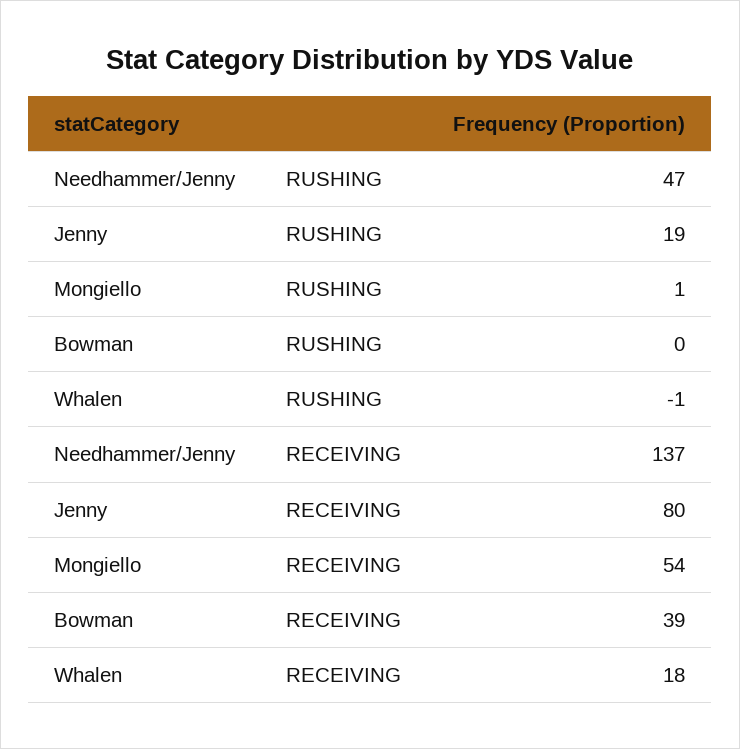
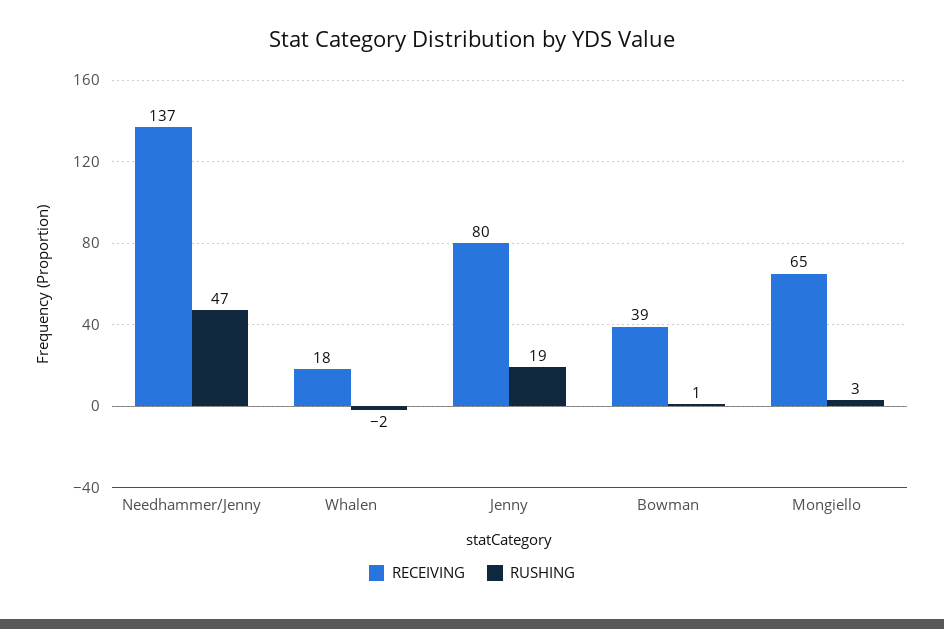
  {
    "RUSHING": {
      "Needhammer/Jenny": 47,
      "Jenny": 19,
-     "Mongiello": 1,
+     "Mongiello": 3,
-     "Bowman": 0,
+     "Bowman": 1,
-     "Whalen": -1
+     "Whalen": -2
    },
    "RECEIVING": {
      "Needhammer/Jenny": 137,
      "Jenny": 80,
-     "Mongiello": 54,
+     "Mongiello": 65,
      "Bowman": 39,
      "Whalen": 18
    }
  }

